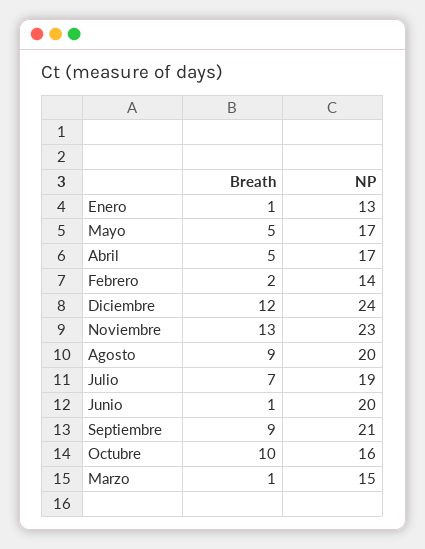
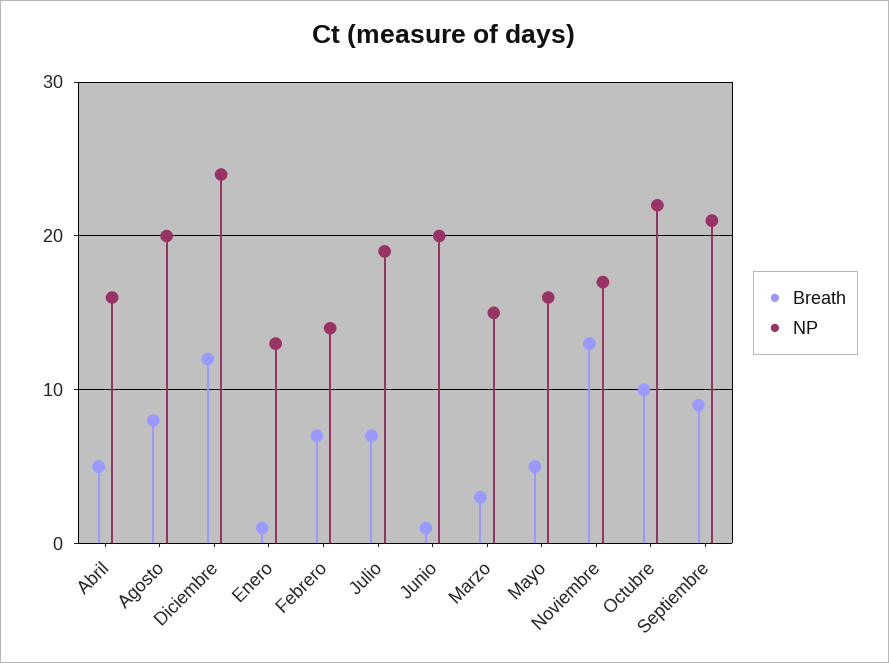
  {
    "Breath": {
      "Enero": 1,
      "Mayo": 5,
      "Abril": 5,
-     "Febrero": 2,
+     "Febrero": 7,
      "Diciembre": 12,
      "Noviembre": 13,
-     "Agosto": 9,
+     "Agosto": 8,
      "Julio": 7,
      "Junio": 1,
      "Septiembre": 9,
      "Octubre": 10,
-     "Marzo": 1
+     "Marzo": 3
    },
    "NP": {
      "Enero": 13,
-     "Mayo": 17,
+     "Mayo": 16,
-     "Abril": 17,
+     "Abril": 16,
      "Febrero": 14,
      "Diciembre": 24,
-     "Noviembre": 23,
+     "Noviembre": 17,
      "Agosto": 20,
      "Julio": 19,
      "Junio": 20,
      "Septiembre": 21,
-     "Octubre": 16,
+     "Octubre": 22,
      "Marzo": 15
    }
  }

